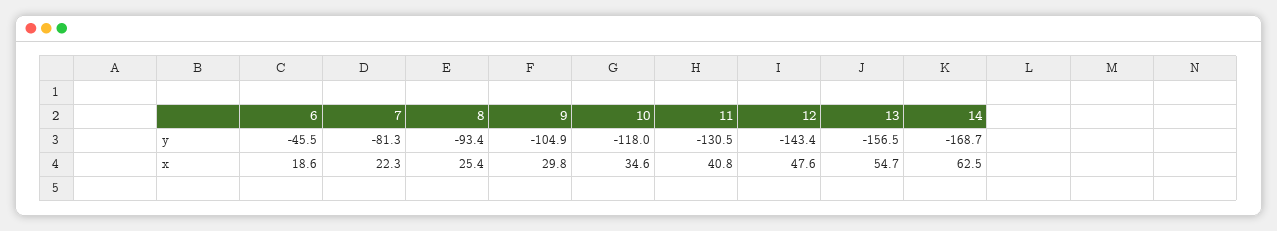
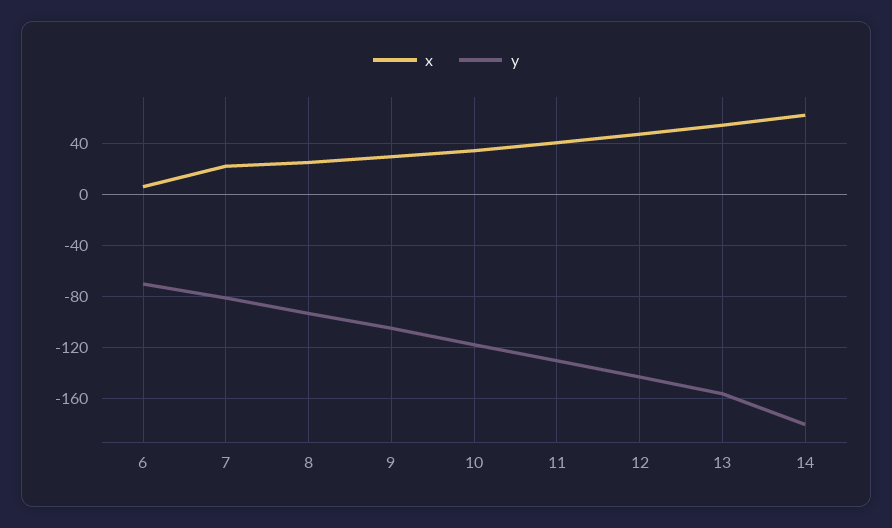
  {
    "y": {
-     "6": -45.5,
+     "6": -70,
      "7": -81.3,
      "8": -93.4,
      "9": -104.9,
      "10": -118,
      "11": -130.5,
      "12": -143.4,
      "13": -156.5,
-     "14": -168.7
+     "14": -180
    },
    "x": {
-     "6": 18.6,
+     "6": 5,
      "7": 22.3,
      "8": 25.4,
      "9": 29.8,
      "10": 34.6,
      "11": 40.8,
      "12": 47.6,
      "13": 54.7,
      "14": 62.5
    }
  }

